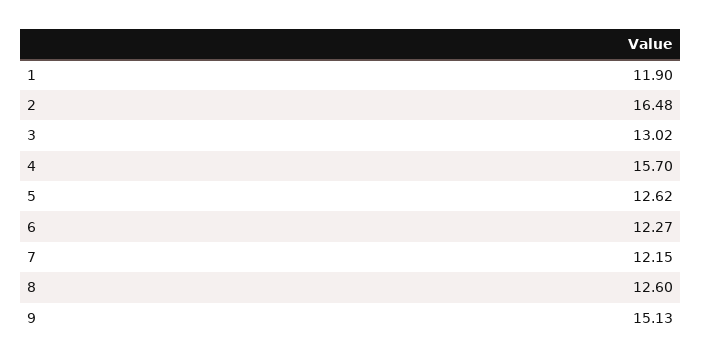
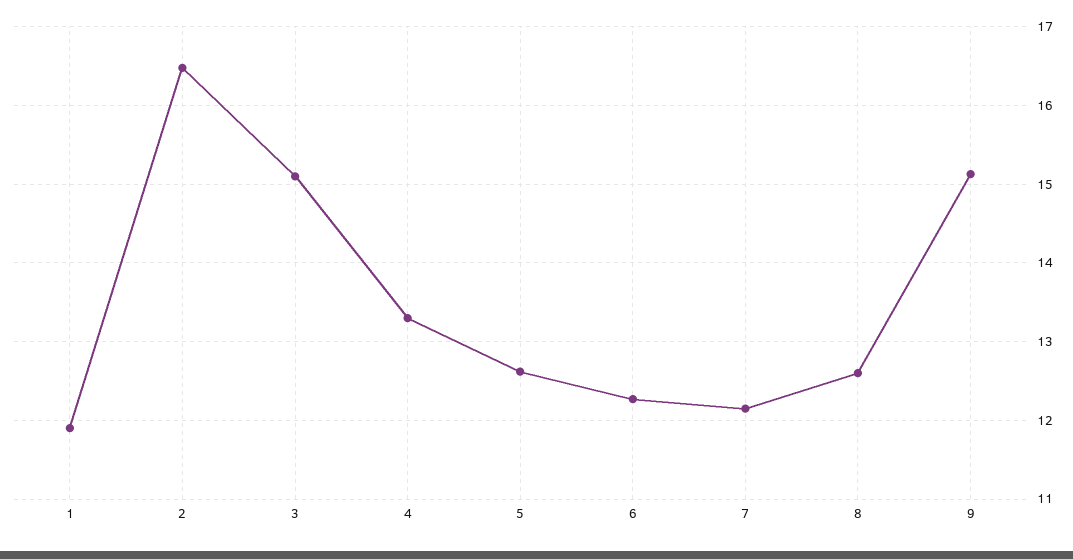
  {
    "1": 11.9,
    "2": 16.48,
-   "3": 13.02,
+   "3": 15.1,
-   "4": 15.7,
+   "4": 13.3,
    "5": 12.62,
    "6": 12.27,
    "7": 12.15,
    "8": 12.6,
    "9": 15.13
  }

